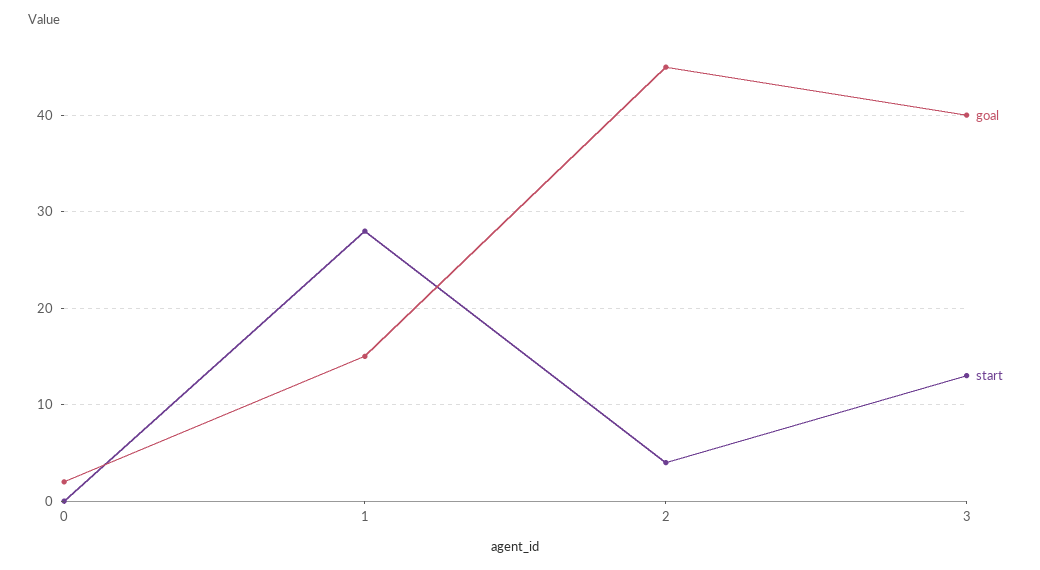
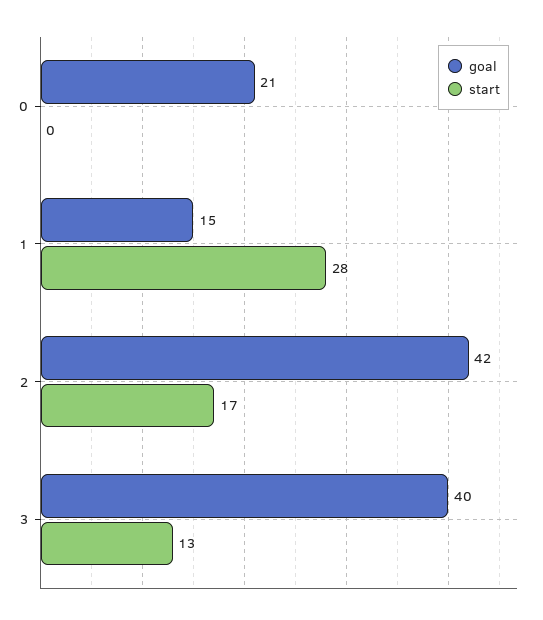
  {
    "goal": {
-     "0": 2,
+     "0": 21,
      "1": 15,
-     "2": 45,
+     "2": 42,
      "3": 40
    },
    "start": {
      "0": 0,
      "1": 28,
-     "2": 4,
+     "2": 17,
      "3": 13
    }
  }

